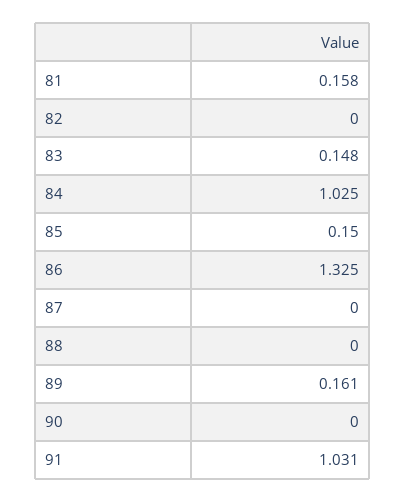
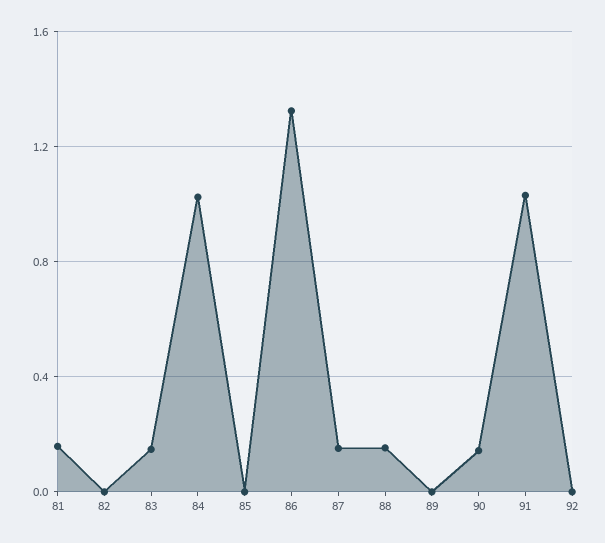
  {
    "81": 0.158,
    "82": 0,
    "83": 0.148,
    "84": 1.025,
-   "85": 0.15,
+   "85": 0,
    "86": 1.325,
-   "87": 0,
+   "87": 0.15,
-   "88": 0,
+   "88": 0.15,
-   "89": 0.161,
+   "89": 0,
-   "90": 0,
+   "90": 0.15,
-   "91": 1.031
+   "91": 1.031,
+   "92": 0
  }

